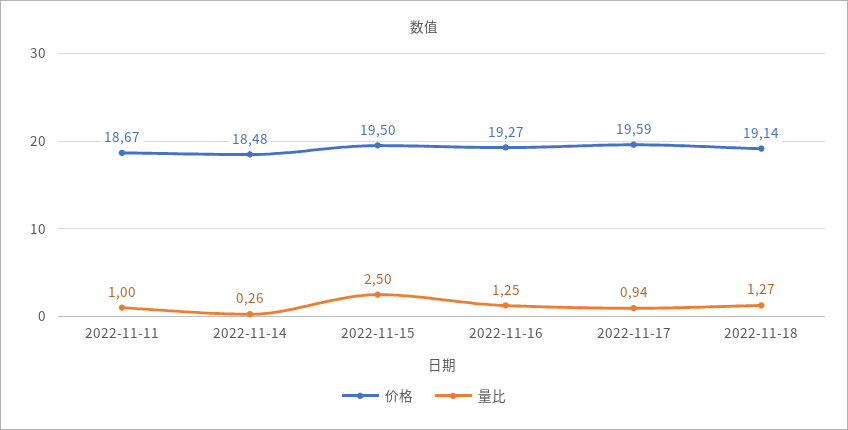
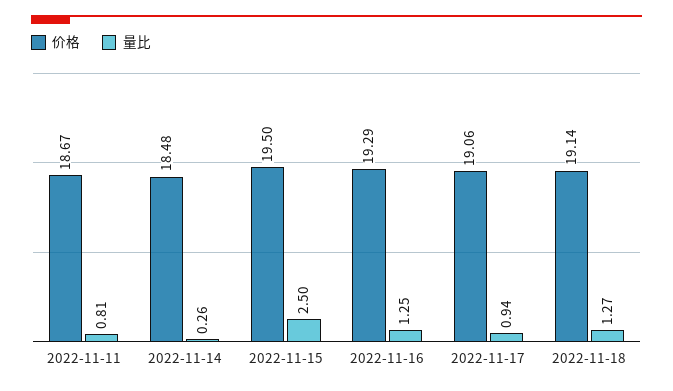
  {
    "价格": {
      "2022-11-11": 18.67,
      "2022-11-14": 18.48,
      "2022-11-15": 19.5,
-     "2022-11-16": 19.27,
+     "2022-11-16": 19.29,
-     "2022-11-17": 19.59,
+     "2022-11-17": 19.06,
      "2022-11-18": 19.14
    },
    "量比": {
-     "2022-11-11": 1,
+     "2022-11-11": 0.81,
      "2022-11-14": 0.26,
      "2022-11-15": 2.5,
      "2022-11-16": 1.25,
      "2022-11-17": 0.94,
      "2022-11-18": 1.27
    }
  }

